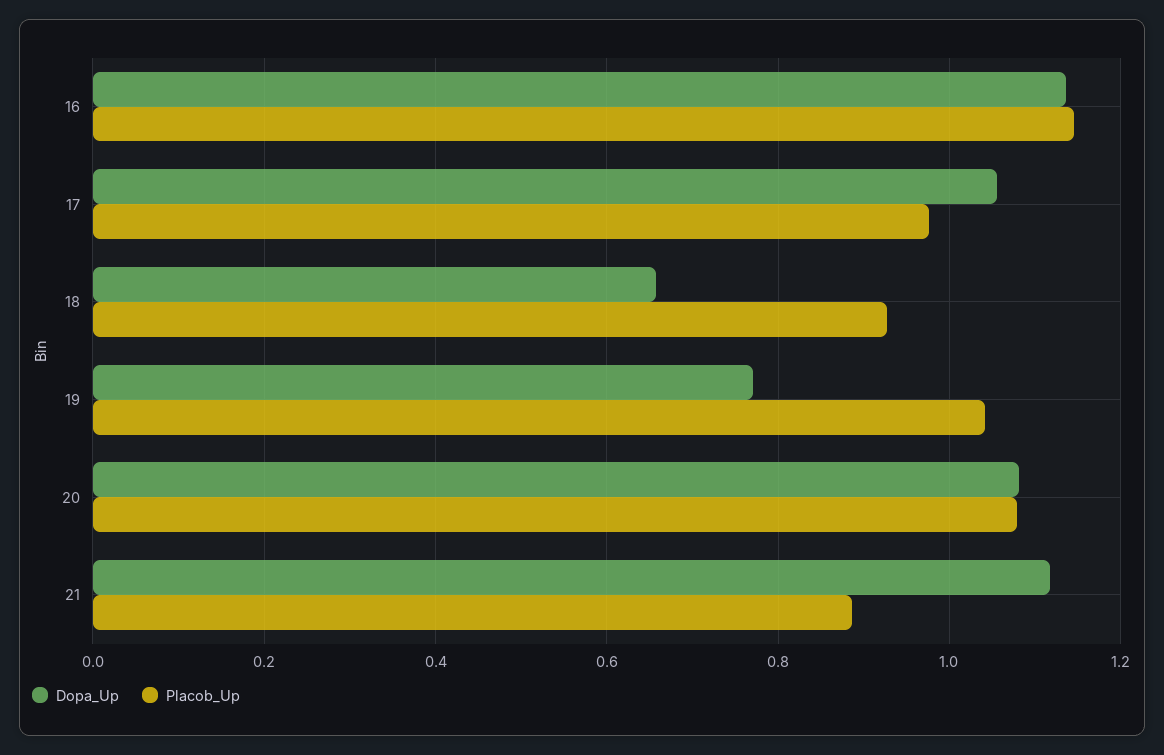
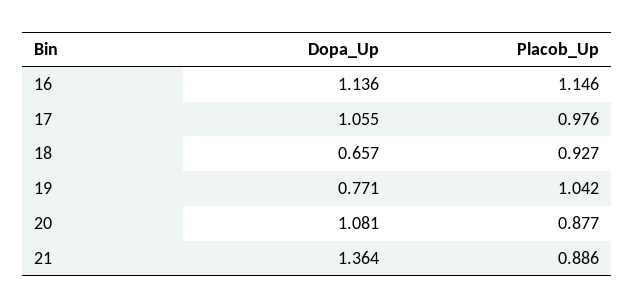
  {
    "Dopa_Up": {
      "16": 1.136,
      "17": 1.055,
      "18": 0.657,
      "19": 0.771,
      "20": 1.081,
-     "21": 1.12
+     "21": 1.364
    },
    "Placob_Up": {
      "16": 1.146,
      "17": 0.976,
      "18": 0.927,
      "19": 1.042,
-     "20": 1.08,
+     "20": 0.877,
      "21": 0.886
    }
  }

